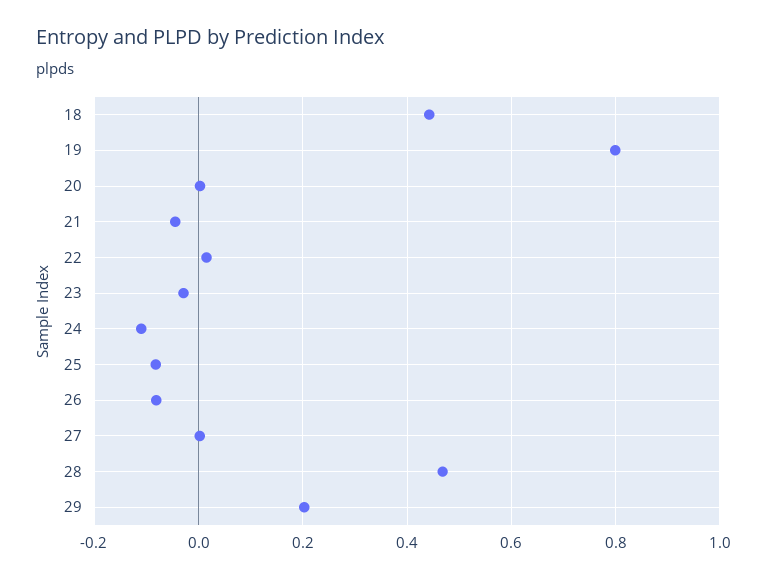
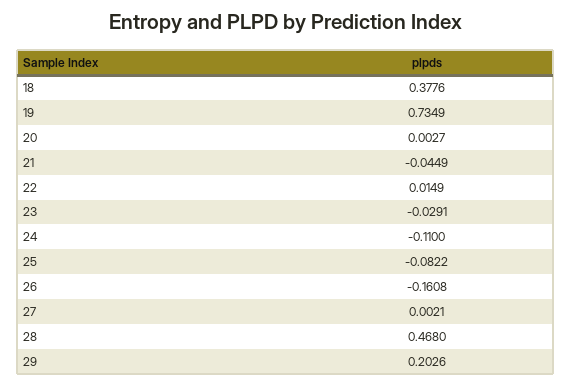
  {
-   "18": 0.44,
+   "18": 0.3776,
-   "19": 0.8,
+   "19": 0.7349,
    "20": 0.0027,
    "21": -0.0449,
    "22": 0.0149,
    "23": -0.0291,
    "24": -0.11,
    "25": -0.0822,
-   "26": -0.08,
+   "26": -0.1608,
    "27": 0.0021,
    "28": 0.468,
    "29": 0.2026
  }

